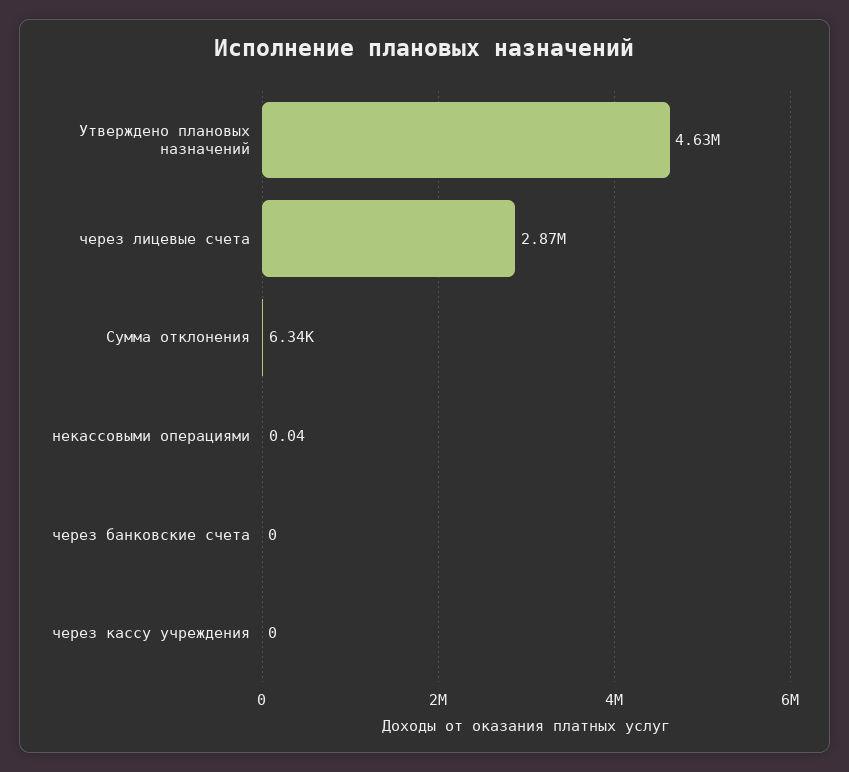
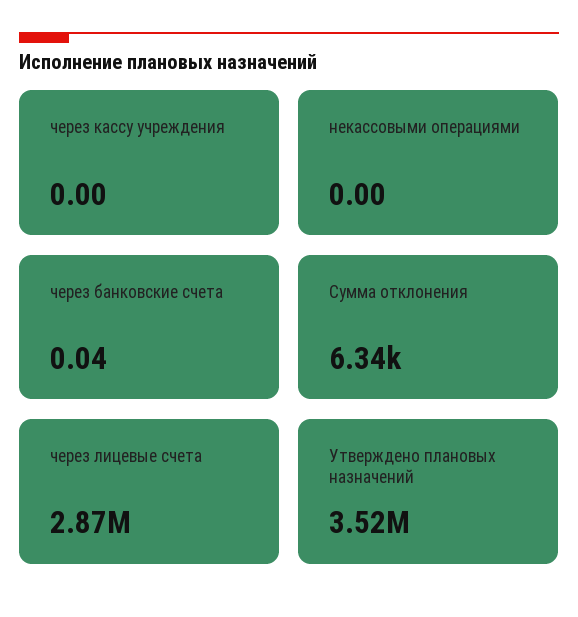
  {
-   "Утверждено плановых назначений": 4630000,
+   "Утверждено плановых назначений": 3520000,
    "через лицевые счета": 2870000,
    "Сумма отклонения": 6340,
-   "некассовыми операциями": 0.04,
+   "некассовыми операциями": 0,
-   "через банковские счета": 0,
+   "через банковские счета": 0.04,
    "через кассу учреждения": 0
  }

